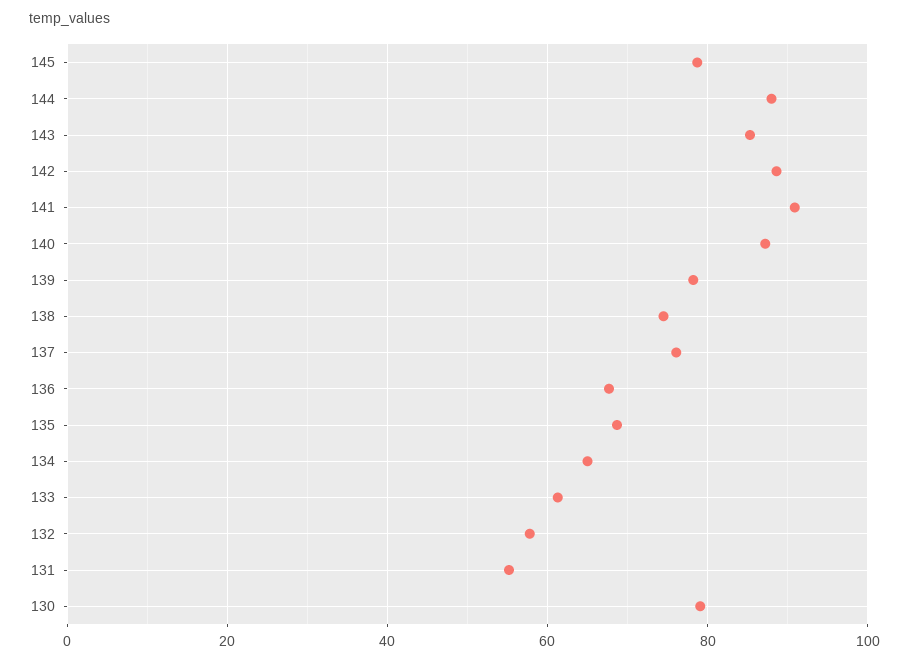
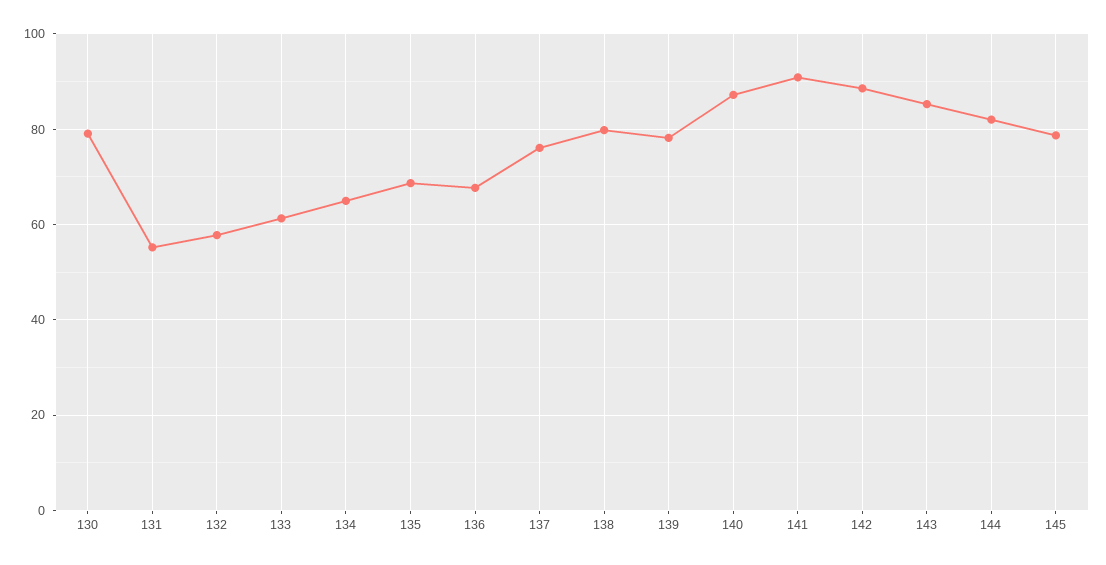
  {
    "145": 78,
-   "144": 88,
+   "144": 82,
    "143": 86,
    "142": 88,
    "141": 90,
    "140": 88,
    "139": 78,
-   "138": 74,
+   "138": 80,
    "137": 76,
    "136": 68,
    "135": 68,
    "134": 66,
    "133": 62,
    "132": 58,
    "131": 56,
    "130": 80
  }

